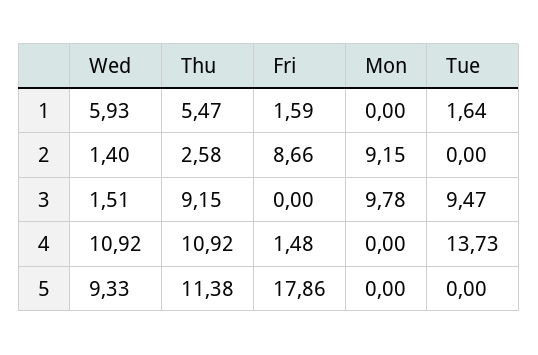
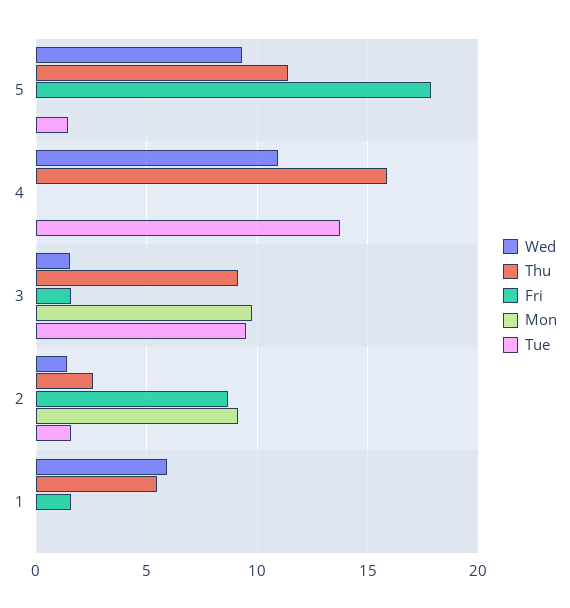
  {
    "Wed": {
      "1": 5.93,
      "2": 1.4,
      "3": 1.51,
      "4": 10.92,
      "5": 9.33
    },
    "Thu": {
      "1": 5.47,
      "2": 2.58,
      "3": 9.15,
-     "4": 10.92,
+     "4": 16,
      "5": 11.38
    },
    "Fri": {
      "1": 1.59,
      "2": 8.66,
-     "3": 0,
+     "3": 1.5,
-     "4": 1.48,
+     "4": 0,
      "5": 17.86
    },
    "Mon": {
      "1": 0,
      "2": 9.15,
      "3": 9.78,
      "4": 0,
      "5": 0
    },
    "Tue": {
-     "1": 1.64,
+     "1": 0,
-     "2": 0,
+     "2": 1.5,
      "3": 9.47,
      "4": 13.73,
-     "5": 0
+     "5": 1.5
    }
  }

